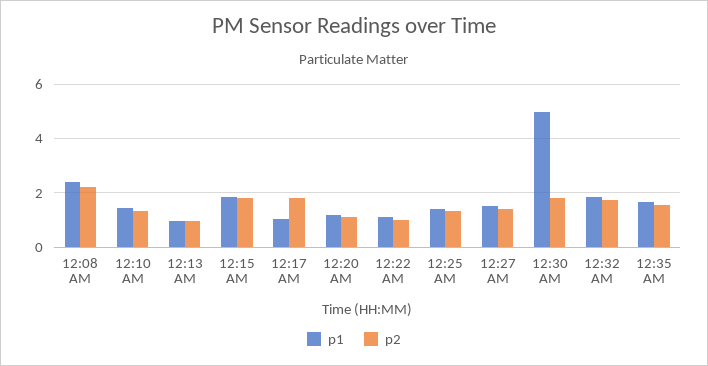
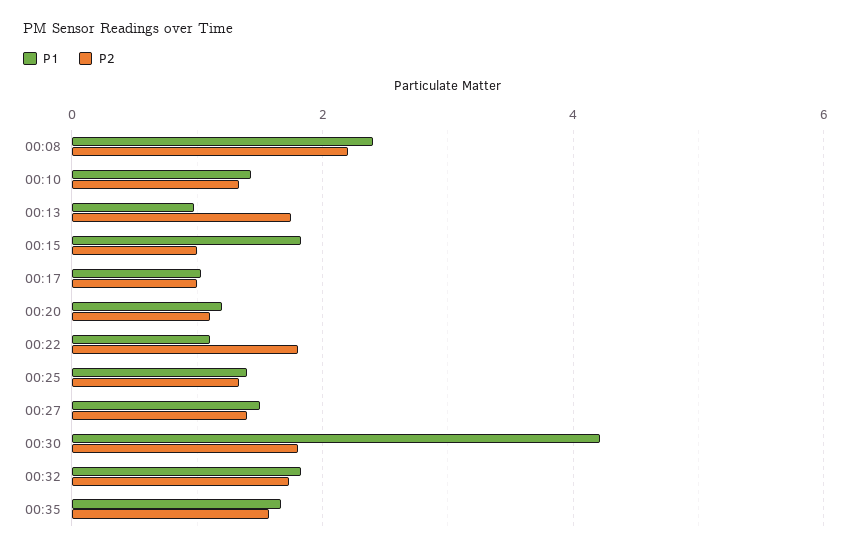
  {
    "p1": {
      "12:08 AM": 2.4,
      "12:10 AM": 1.4,
      "12:13 AM": 1,
      "12:15 AM": 1.8,
      "12:17 AM": 1,
      "12:20 AM": 1.2,
      "12:22 AM": 1.2,
      "12:25 AM": 1.4,
      "12:27 AM": 1.6,
-     "12:30 AM": 5,
+     "12:30 AM": 4.2,
      "12:32 AM": 1.8,
      "12:35 AM": 1.6
    },
    "p2": {
      "12:08 AM": 2.2,
      "12:10 AM": 1.4,
-     "12:13 AM": 1,
+     "12:13 AM": 1.8,
-     "12:15 AM": 1.75,
+     "12:15 AM": 1,
-     "12:17 AM": 1.75,
+     "12:17 AM": 1,
      "12:20 AM": 1.2,
-     "12:22 AM": 1,
+     "12:22 AM": 1.8,
      "12:25 AM": 1.4,
      "12:27 AM": 1.4,
      "12:30 AM": 1.8,
      "12:32 AM": 1.8,
      "12:35 AM": 1.6
    }
  }

